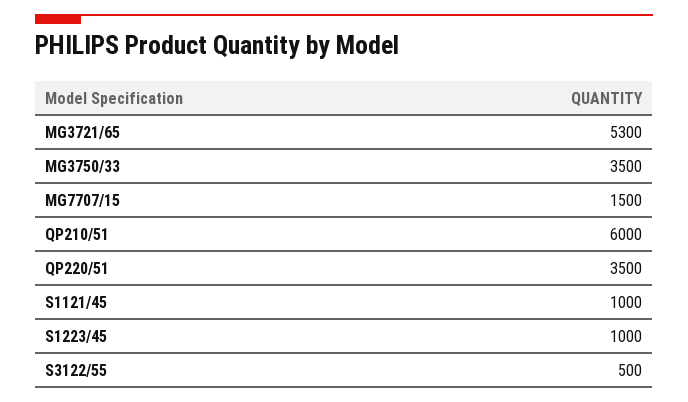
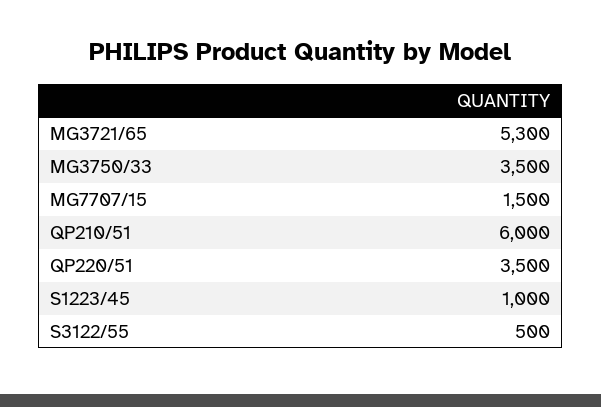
  {
    "MG3721/65": 5300,
    "MG3750/33": 3500,
    "MG7707/15": 1500,
    "QP210/51": 6000,
    "QP220/51": 3500,
-   "S1121/45": 1000,
    "S1223/45": 1000,
    "S3122/55": 500
  }

